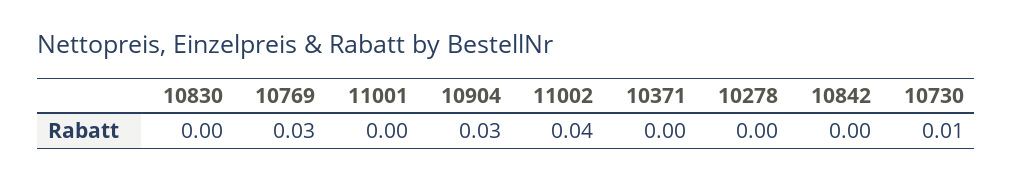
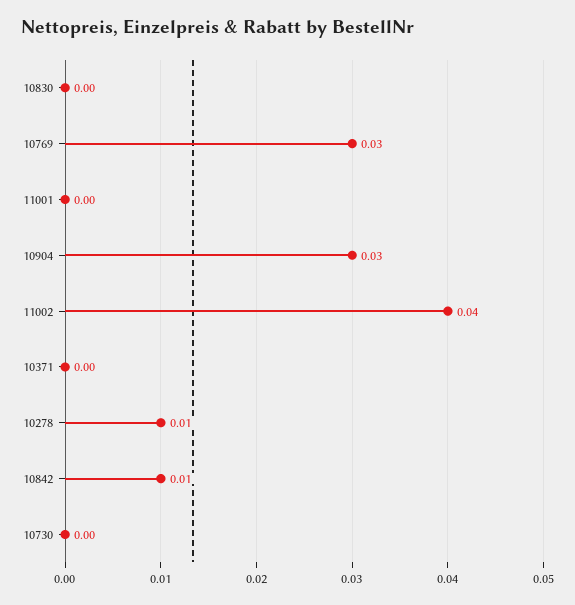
  {
    "10830": 0,
    "10769": 0.03,
    "11001": 0,
    "10904": 0.03,
    "11002": 0.04,
    "10371": 0,
-   "10278": 0,
+   "10278": 0.01,
-   "10842": 0,
+   "10842": 0.01,
-   "10730": 0.01
+   "10730": 0
  }

